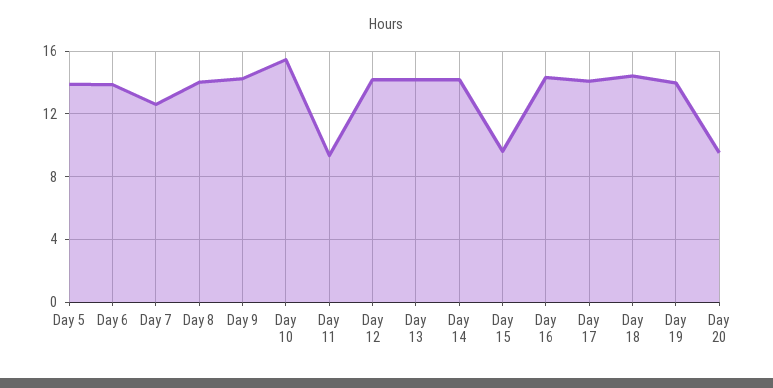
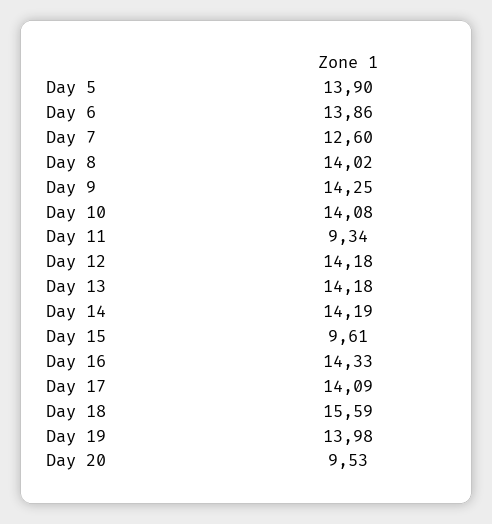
  {
    "Day 5": 13.9,
    "Day 6": 13.86,
    "Day 7": 12.6,
    "Day 8": 14.02,
    "Day 9": 14.25,
-   "Day 10": 15.5,
+   "Day 10": 14.08,
    "Day 11": 9.34,
    "Day 12": 14.18,
    "Day 13": 14.18,
    "Day 14": 14.19,
    "Day 15": 9.61,
    "Day 16": 14.33,
    "Day 17": 14.09,
-   "Day 18": 14.5,
+   "Day 18": 15.59,
    "Day 19": 13.98,
    "Day 20": 9.53
  }

